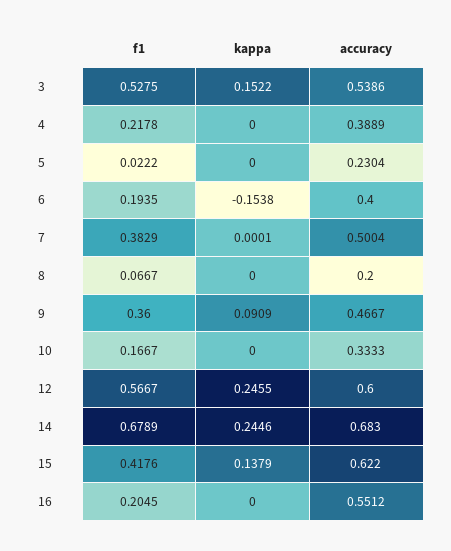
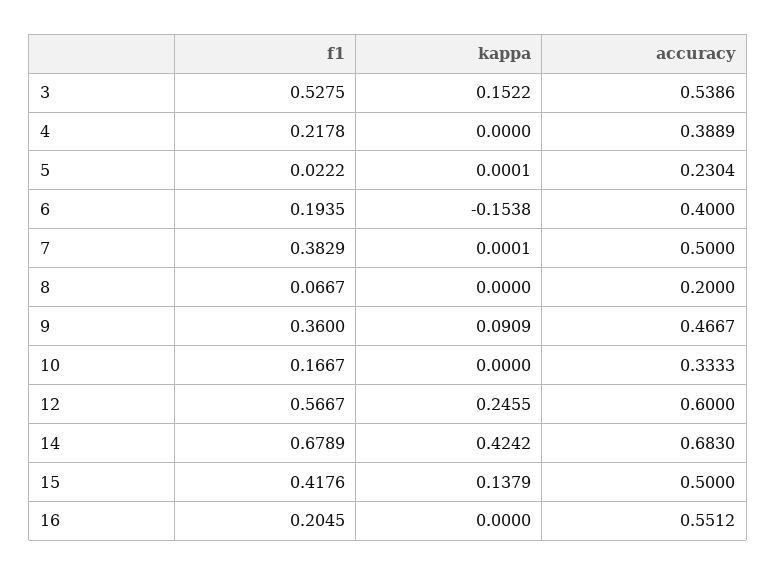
  {
    "f1": {
      "3": 0.5275,
      "4": 0.2178,
      "5": 0.0222,
      "6": 0.1935,
      "7": 0.3829,
      "8": 0.0667,
      "9": 0.36,
      "10": 0.1667,
      "12": 0.5667,
      "14": 0.6789,
      "15": 0.4176,
      "16": 0.2045
    },
    "kappa": {
      "3": 0.1522,
      "4": 0,
-     "5": 0,
+     "5": 0.0001,
      "6": -0.1538,
      "7": 0.0001,
      "8": 0,
      "9": 0.0909,
      "10": 0,
      "12": 0.2455,
-     "14": 0.2446,
+     "14": 0.4242,
      "15": 0.1379,
      "16": 0
    },
    "accuracy": {
      "3": 0.5386,
      "4": 0.3889,
      "5": 0.2304,
      "6": 0.4,
-     "7": 0.5004,
+     "7": 0.5,
      "8": 0.2,
      "9": 0.4667,
      "10": 0.3333,
      "12": 0.6,
      "14": 0.683,
-     "15": 0.622,
+     "15": 0.5,
      "16": 0.5512
    }
  }

